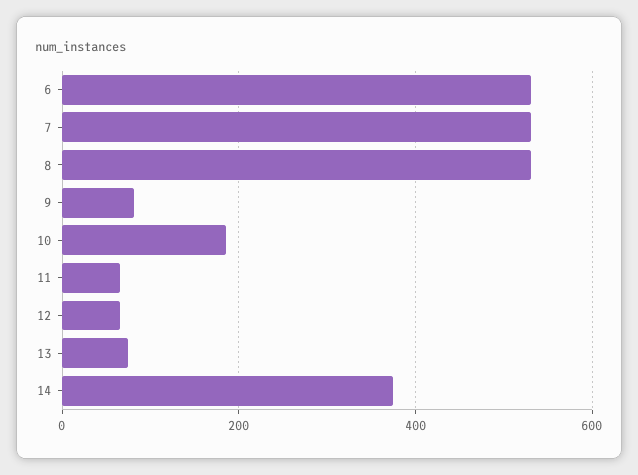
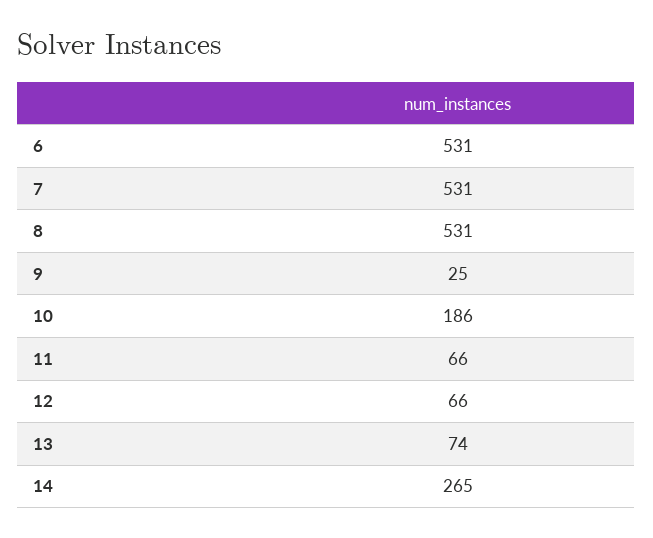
  {
    "6": 531,
    "7": 531,
    "8": 531,
-   "9": 80,
+   "9": 25,
    "10": 186,
    "11": 66,
    "12": 66,
    "13": 74,
-   "14": 380
+   "14": 265
  }

